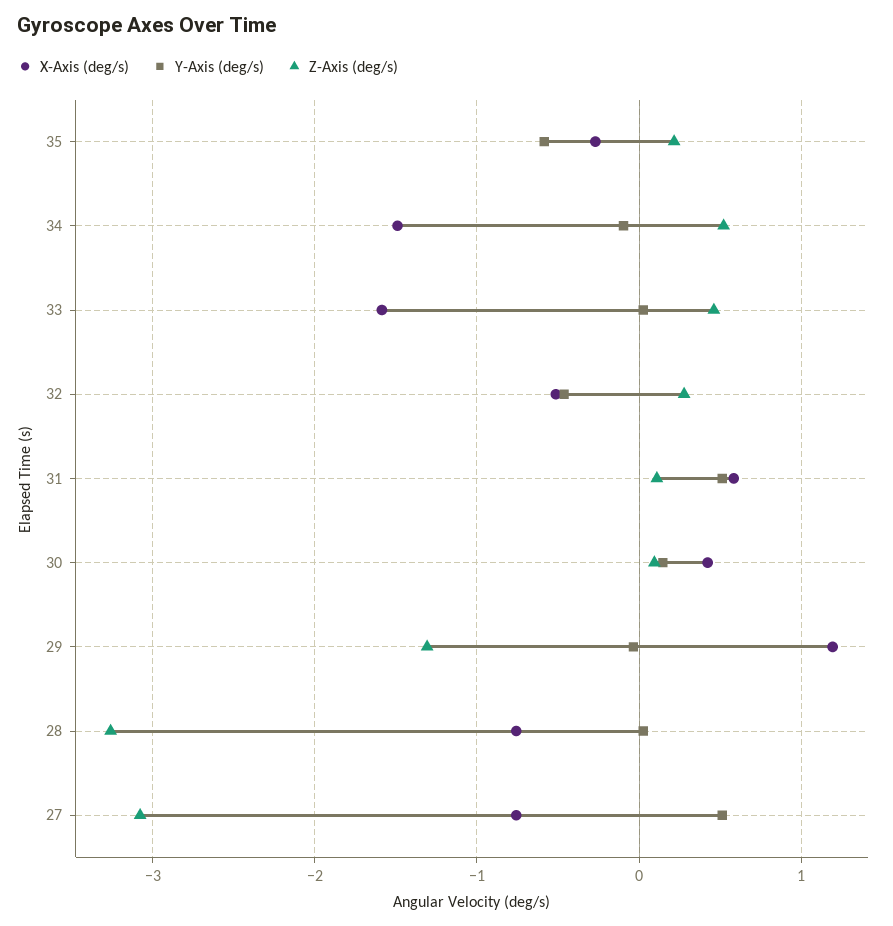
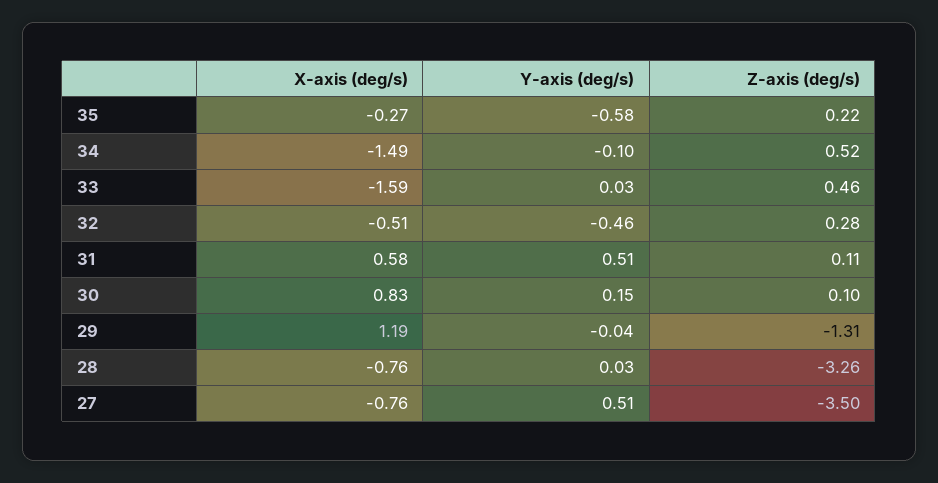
  {
    "X-Axis (deg/s)": {
      "35": -0.27,
      "34": -1.49,
      "33": -1.59,
      "32": -0.51,
      "31": 0.58,
-     "30": 0.4,
+     "30": 0.83,
      "29": 1.19,
      "28": -0.76,
      "27": -0.76
    },
    "Y-Axis (deg/s)": {
      "35": -0.58,
      "34": -0.1,
      "33": 0.03,
      "32": -0.46,
      "31": 0.51,
      "30": 0.15,
      "29": -0.04,
      "28": 0.03,
      "27": 0.51
    },
    "Z-Axis (deg/s)": {
      "35": 0.22,
      "34": 0.52,
      "33": 0.46,
      "32": 0.28,
      "31": 0.11,
      "30": 0.1,
      "29": -1.31,
      "28": -3.26,
-     "27": -3.1
+     "27": -3.5
    }
  }

